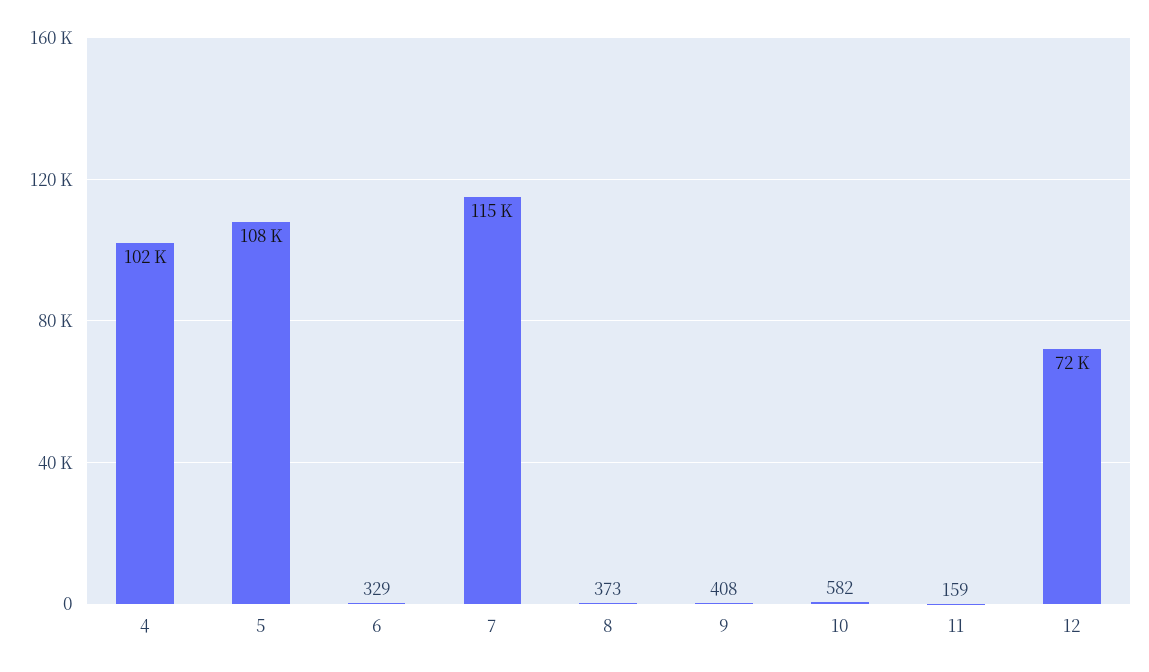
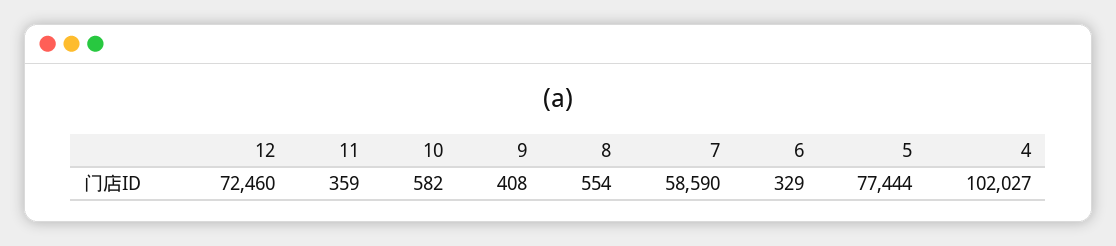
  {
    "4": 102027,
-   "5": 108000,
+   "5": 77444,
    "6": 329,
-   "7": 115000,
+   "7": 58590,
-   "8": 373,
+   "8": 554,
    "9": 408,
    "10": 582,
-   "11": 159,
+   "11": 359,
    "12": 72460
  }

